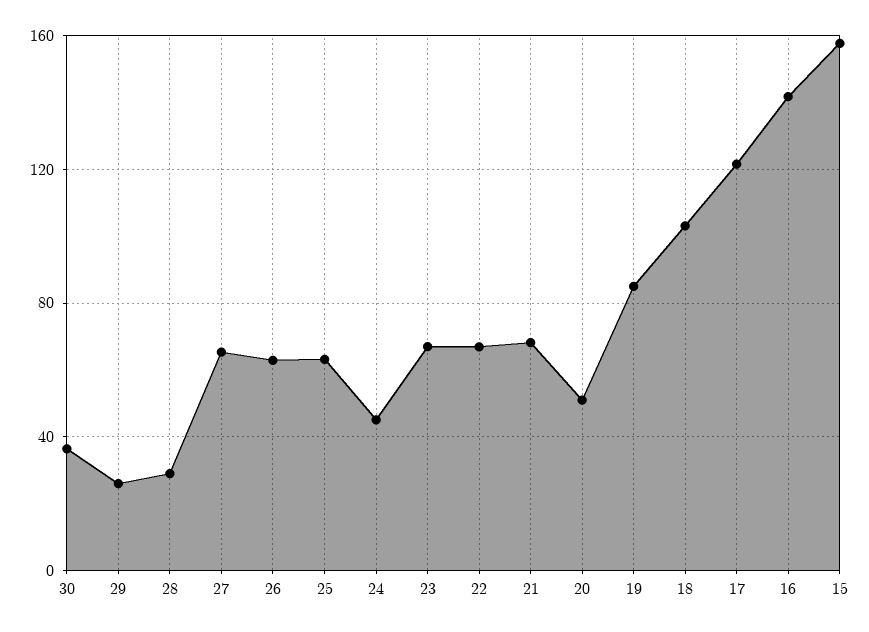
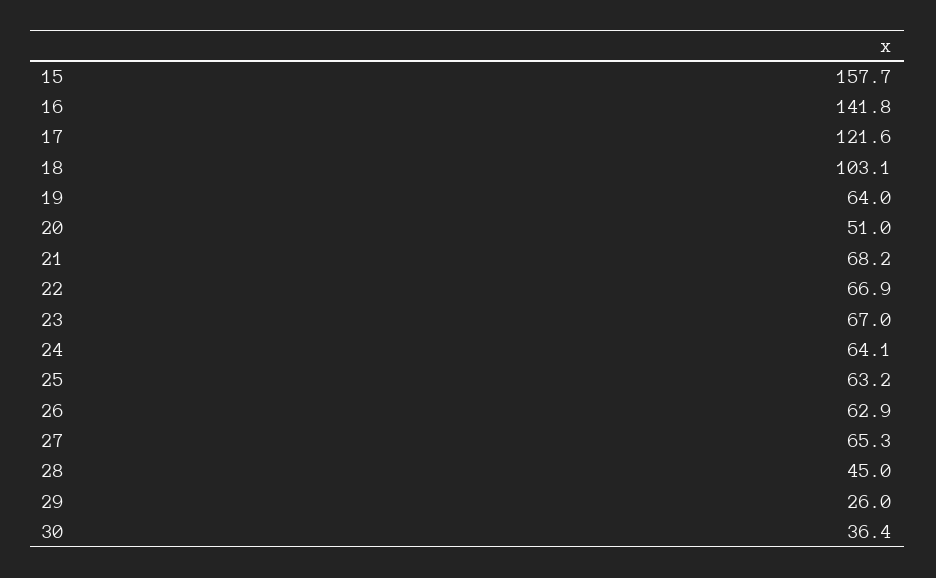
  {
    "30": 36.4,
    "29": 26,
-   "28": 30,
+   "28": 45,
    "27": 65.3,
    "26": 62.9,
    "25": 63.2,
-   "24": 45,
+   "24": 64.1,
    "23": 67,
    "22": 66.9,
    "21": 68.2,
    "20": 51,
-   "19": 85,
+   "19": 64,
    "18": 103.1,
    "17": 121.6,
    "16": 141.8,
    "15": 157.7
  }

